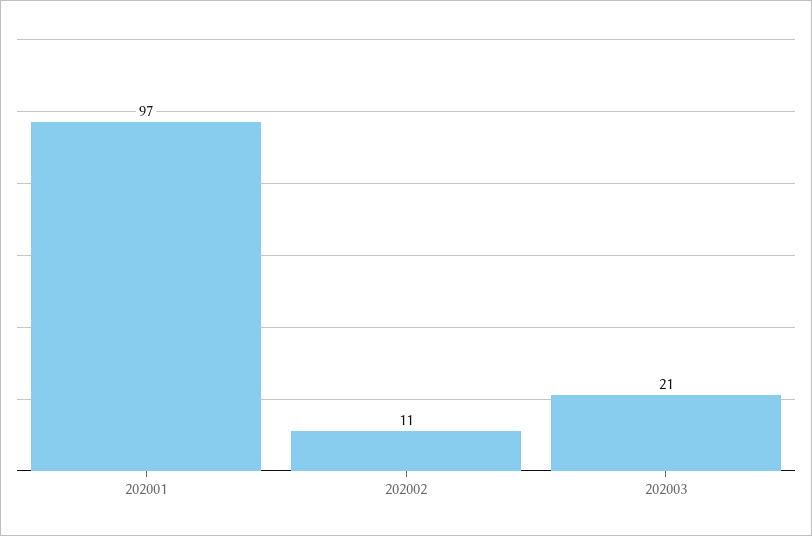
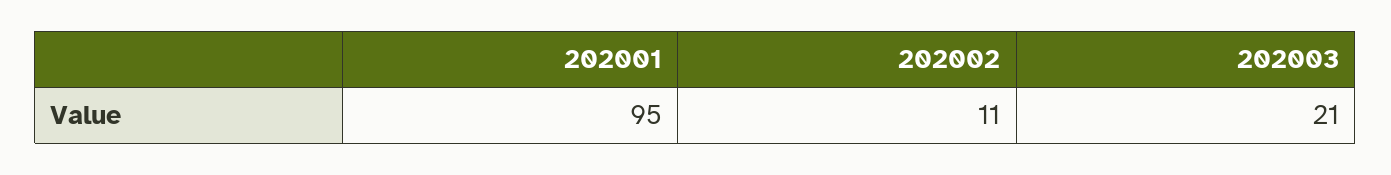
  {
-   "202001": 97,
+   "202001": 95,
    "202002": 11,
    "202003": 21
  }

